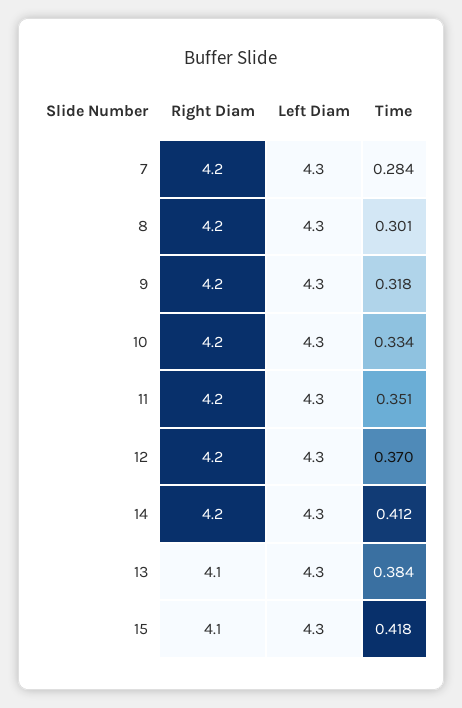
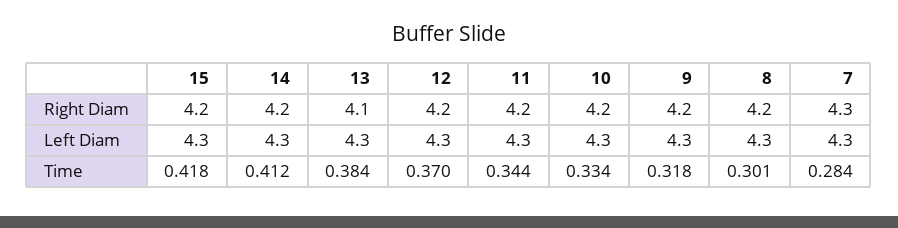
  {
    "Right Diam": {
-     "7": 4.2,
+     "7": 4.3,
      "8": 4.2,
      "9": 4.2,
      "10": 4.2,
      "11": 4.2,
      "12": 4.2,
      "14": 4.2,
      "13": 4.1,
-     "15": 4.1
+     "15": 4.2
    },
    "Left Diam": {
      "7": 4.3,
      "8": 4.3,
      "9": 4.3,
      "10": 4.3,
      "11": 4.3,
      "12": 4.3,
      "14": 4.3,
      "13": 4.3,
      "15": 4.3
    },
    "Time": {
      "7": 0.284,
      "8": 0.301,
      "9": 0.318,
      "10": 0.334,
-     "11": 0.351,
+     "11": 0.344,
      "12": 0.37,
      "14": 0.412,
      "13": 0.384,
      "15": 0.418
    }
  }

